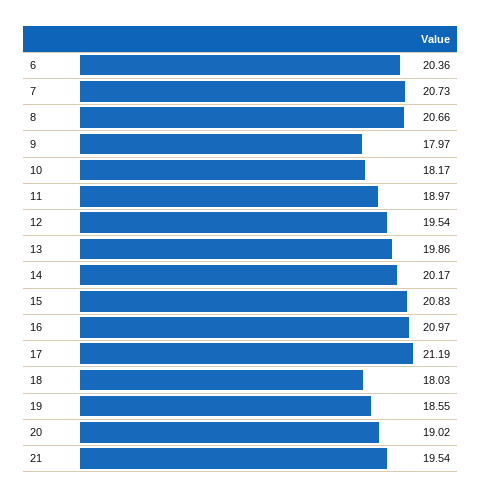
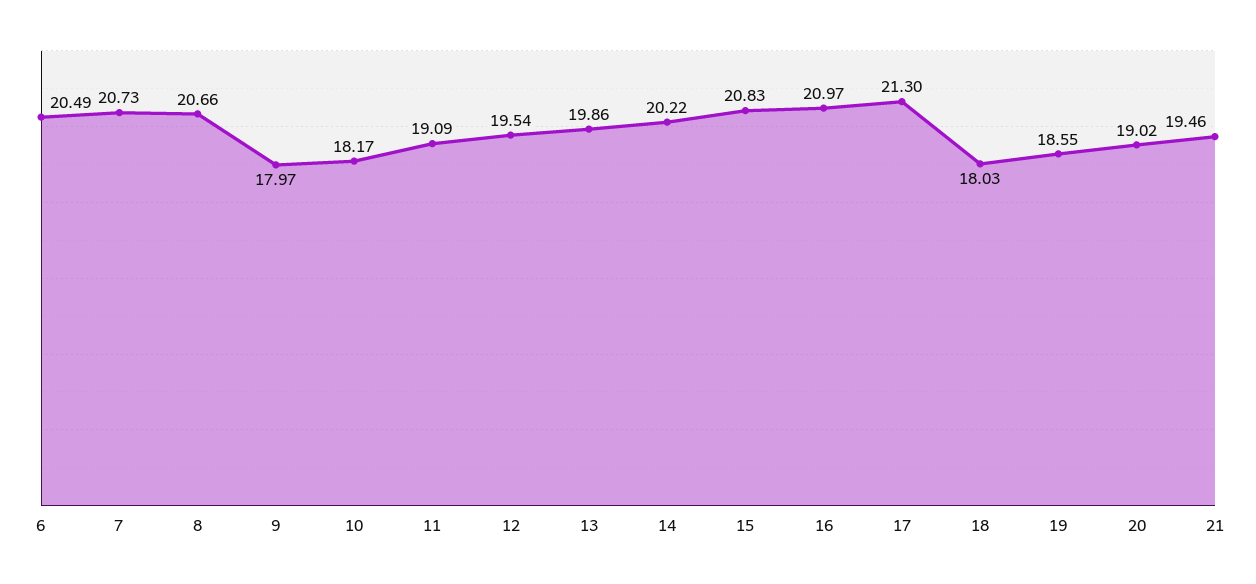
  {
-   "6": 20.36,
+   "6": 20.49,
    "7": 20.73,
    "8": 20.66,
    "9": 17.97,
    "10": 18.17,
-   "11": 18.97,
+   "11": 19.09,
    "12": 19.54,
    "13": 19.86,
-   "14": 20.17,
+   "14": 20.22,
    "15": 20.83,
    "16": 20.97,
-   "17": 21.19,
+   "17": 21.3,
    "18": 18.03,
    "19": 18.55,
    "20": 19.02,
-   "21": 19.54
+   "21": 19.46
  }

